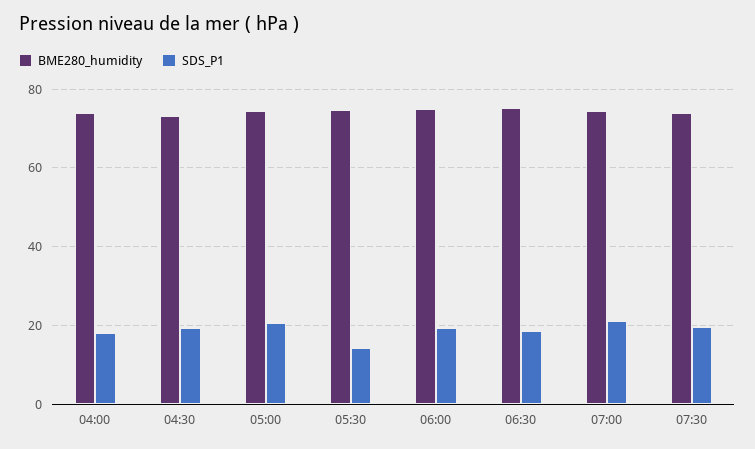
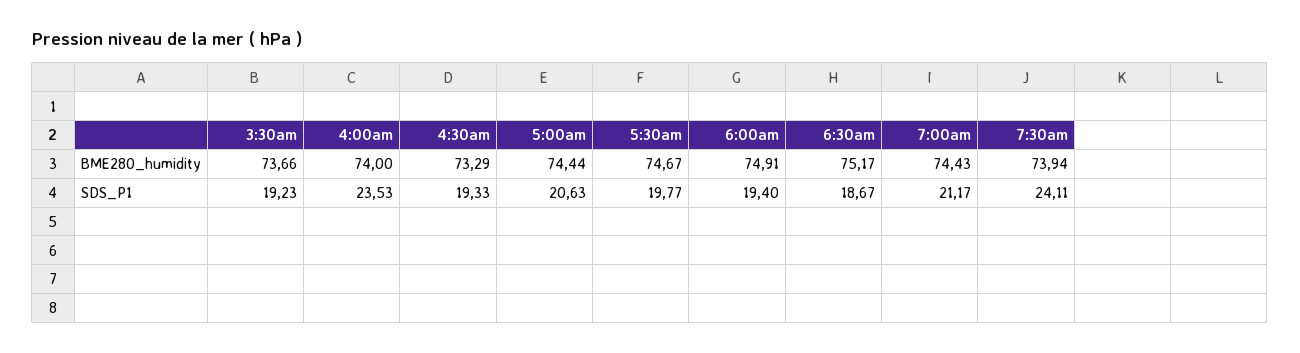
  {
    "BME280_humidity": {
      "04:00": 74,
      "04:30": 73.29,
      "05:00": 74.44,
      "05:30": 74.67,
      "06:00": 74.91,
      "06:30": 75.17,
      "07:00": 74.43,
-     "07:30": 73.94
+     "07:30": 73.94,
+     "3:30am": 73.66
    },
    "SDS_P1": {
-     "04:00": 18,
+     "04:00": 23.53,
      "04:30": 19.33,
      "05:00": 20.63,
-     "05:30": 14,
+     "05:30": 19.77,
      "06:00": 19.4,
      "06:30": 18.67,
      "07:00": 21.17,
-     "07:30": 20
+     "07:30": 24.11,
+     "3:30am": 19.23
    }
  }

